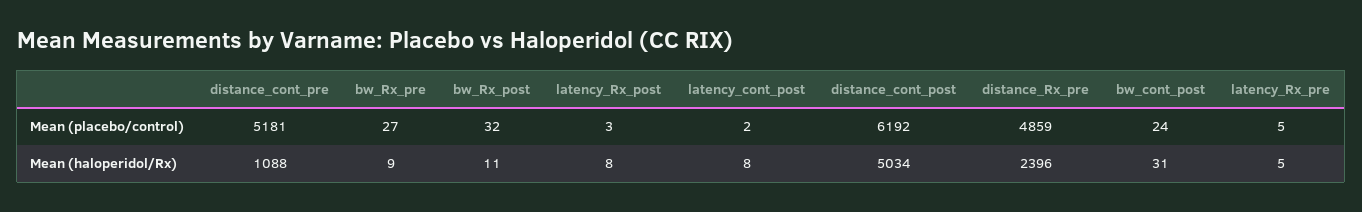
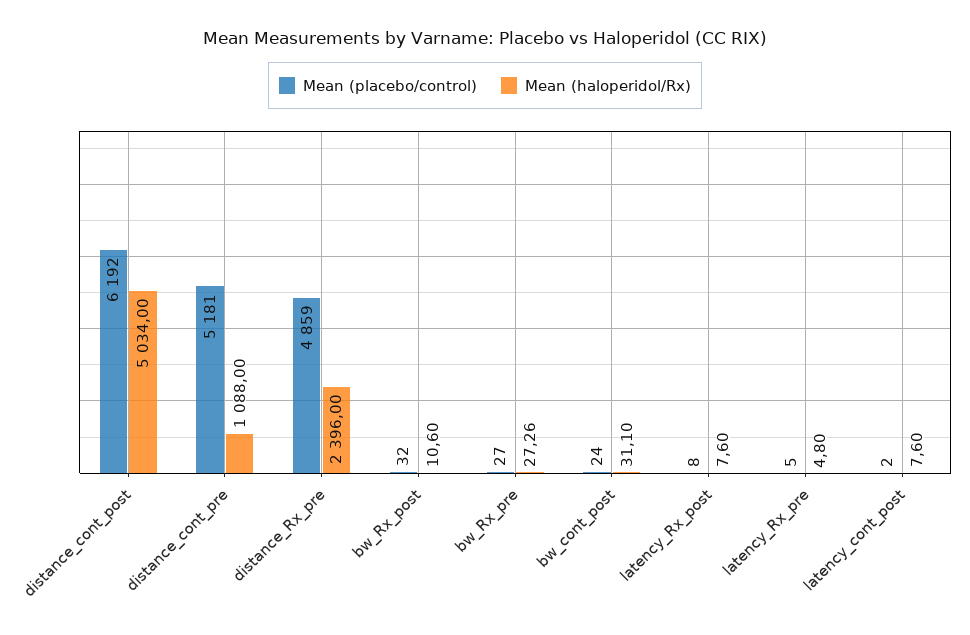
  {
    "Mean (placebo/control)": {
      "distance_cont_pre": 5181,
      "bw_Rx_pre": 27,
      "bw_Rx_post": 32,
-     "latency_Rx_post": 3,
+     "latency_Rx_post": 8,
      "latency_cont_post": 2,
      "distance_cont_post": 6192,
      "distance_Rx_pre": 4859,
      "bw_cont_post": 24,
      "latency_Rx_pre": 5
    },
    "Mean (haloperidol/Rx)": {
      "distance_cont_pre": 1088,
-     "bw_Rx_pre": 9,
+     "bw_Rx_pre": 27.26,
      "bw_Rx_post": 10.6,
      "latency_Rx_post": 7.6,
      "latency_cont_post": 7.6,
      "distance_cont_post": 5034,
      "distance_Rx_pre": 2396,
      "bw_cont_post": 31.1,
      "latency_Rx_pre": 4.8
    }
  }

